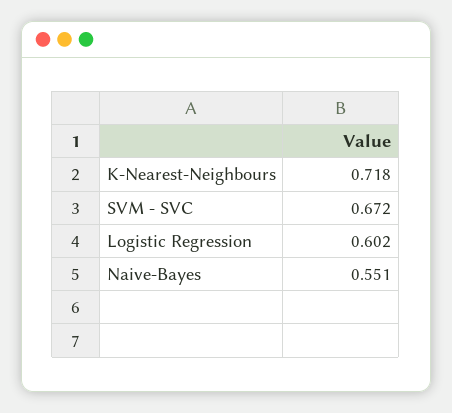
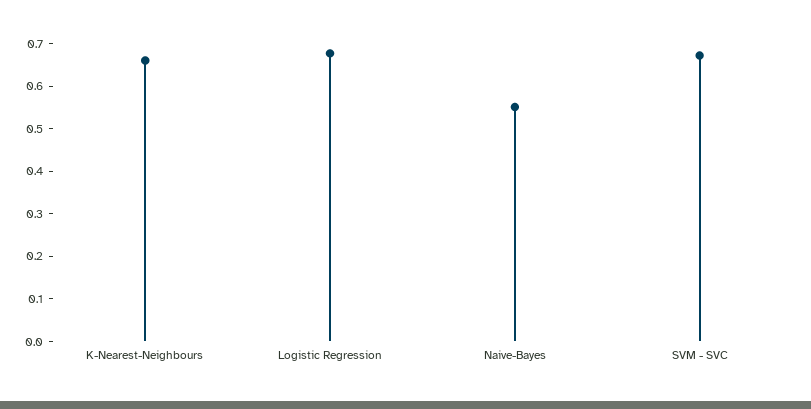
  {
-   "K-Nearest-Neighbours": 0.718,
+   "K-Nearest-Neighbours": 0.66,
    "SVM - SVC": 0.672,
-   "Logistic Regression": 0.602,
+   "Logistic Regression": 0.68,
    "Naive-Bayes": 0.551
  }

